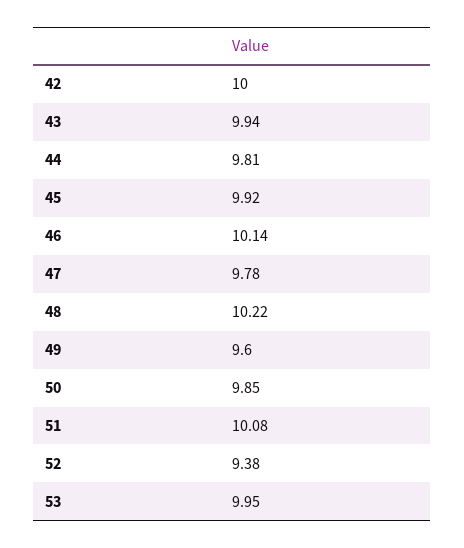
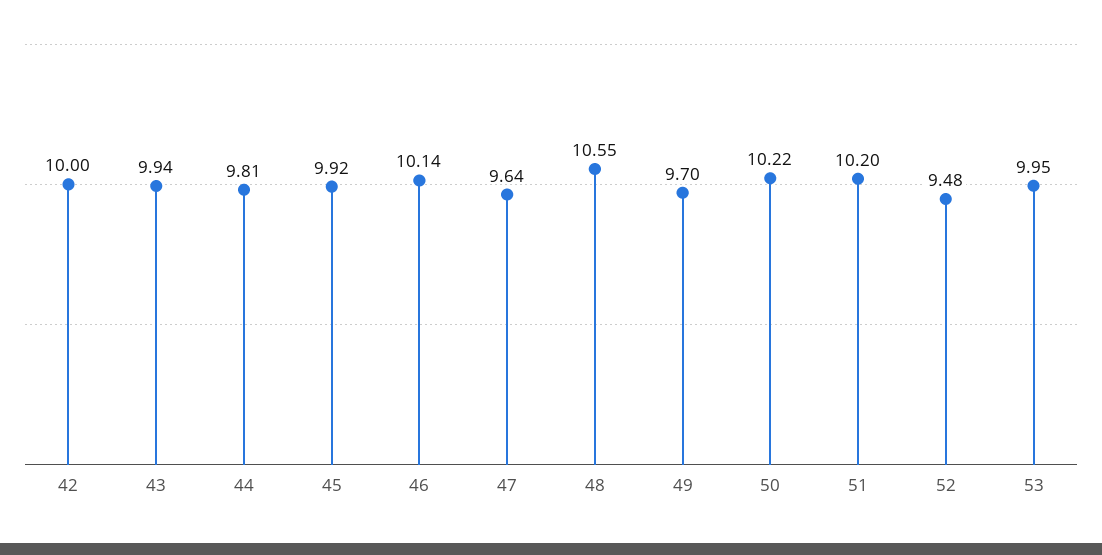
  {
    "42": 10,
    "43": 9.94,
    "44": 9.81,
    "45": 9.92,
    "46": 10.14,
-   "47": 9.78,
+   "47": 9.64,
-   "48": 10.22,
+   "48": 10.55,
-   "49": 9.6,
+   "49": 9.7,
-   "50": 9.85,
+   "50": 10.22,
-   "51": 10.08,
+   "51": 10.2,
-   "52": 9.38,
+   "52": 9.48,
    "53": 9.95
  }

